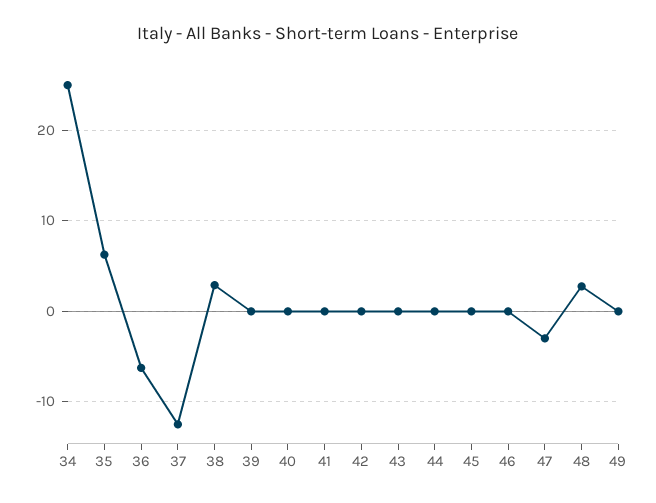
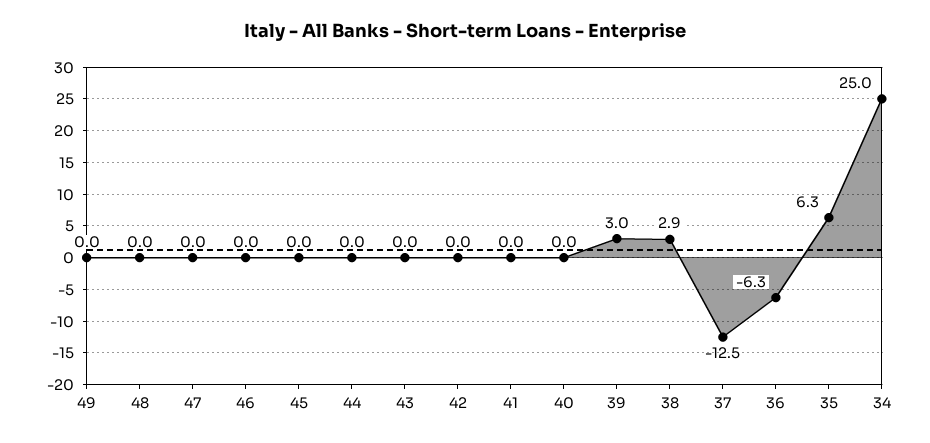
  {
    "34": 25,
    "35": 6.3,
    "36": -6.3,
    "37": -12.5,
    "38": 2.9,
-   "39": 0,
+   "39": 3,
    "40": 0,
    "41": 0,
    "42": 0,
    "43": 0,
    "44": 0,
    "45": 0,
    "46": 0,
-   "47": -3,
+   "47": 0,
-   "48": 3,
+   "48": 0,
    "49": 0
  }

